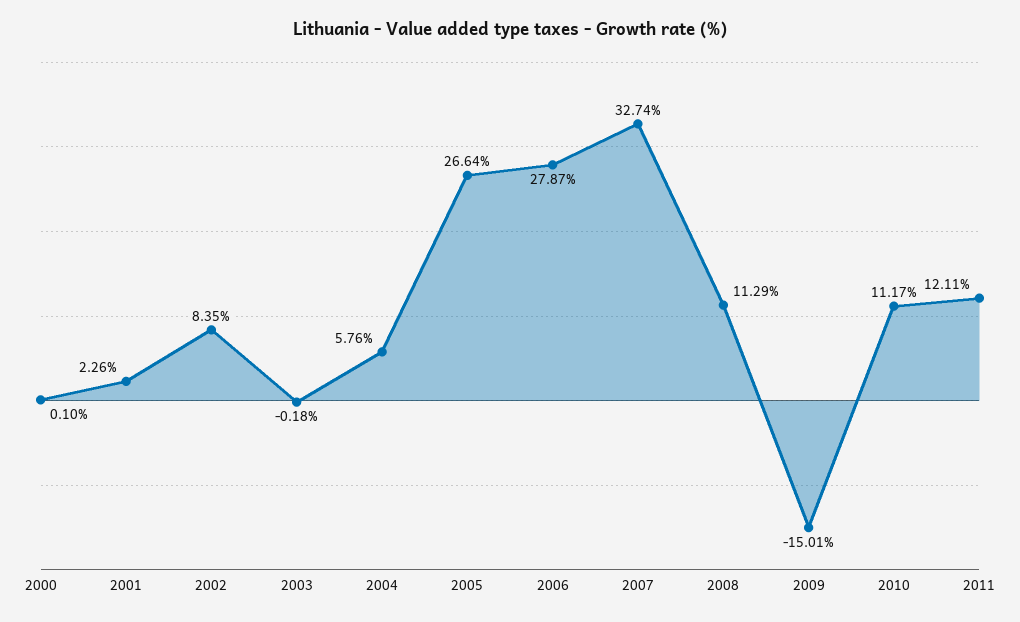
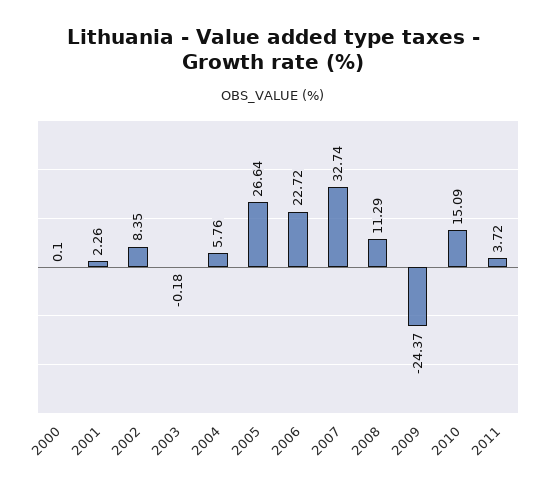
  {
    "2000": 0.1,
    "2001": 2.26,
    "2002": 8.35,
    "2003": -0.18,
    "2004": 5.76,
    "2005": 26.64,
-   "2006": 27.87,
+   "2006": 22.72,
    "2007": 32.74,
    "2008": 11.29,
-   "2009": -15.01,
+   "2009": -24.37,
-   "2010": 11.17,
+   "2010": 15.09,
-   "2011": 12.11
+   "2011": 3.72
  }

